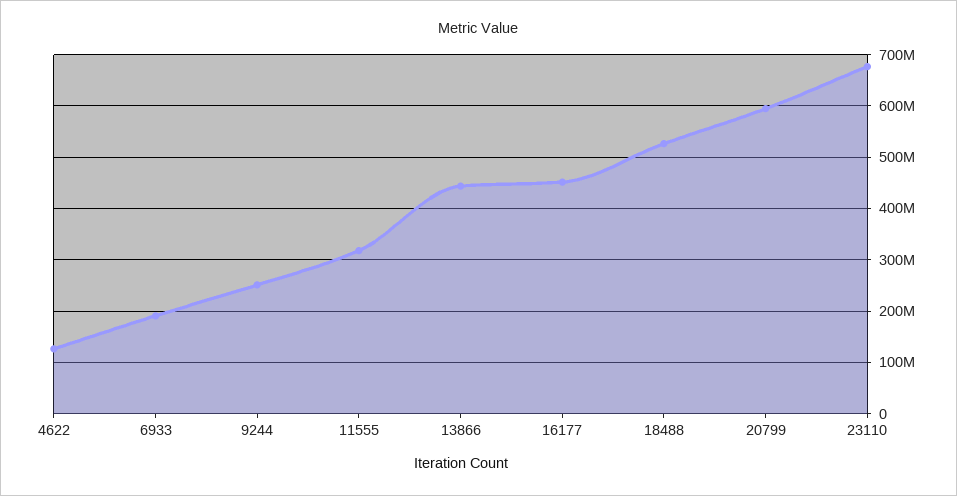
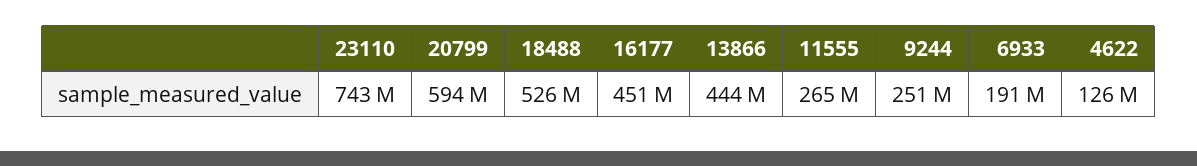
  {
    "4622": 126000000,
    "6933": 191000000,
    "9244": 251000000,
-   "11555": 320000000,
+   "11555": 265000000,
    "13866": 444000000,
    "16177": 451000000,
    "18488": 526000000,
    "20799": 594000000,
-   "23110": 680000000
+   "23110": 743000000
  }

